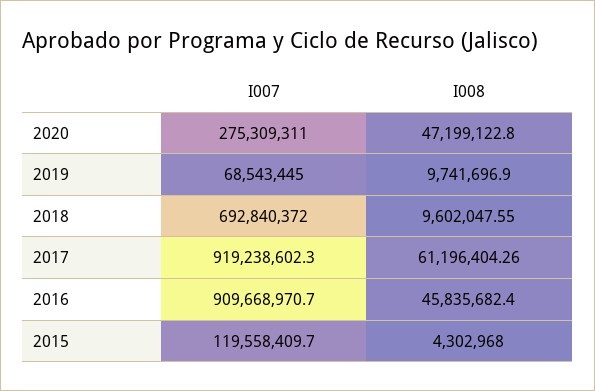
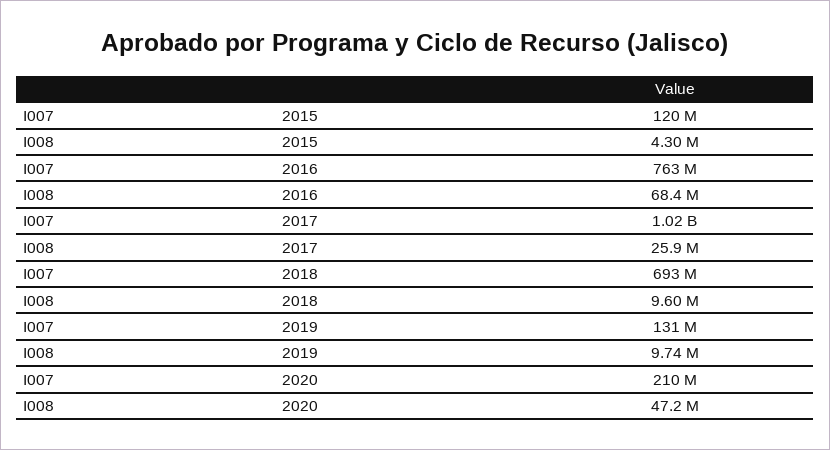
  {
    "I007": {
-     "2020": 275309311,
+     "2020": 210000000,
-     "2019": 68543445,
+     "2019": 131000000,
      "2018": 692840372,
-     "2017": 919238602.3,
+     "2017": 1020000000,
-     "2016": 909668970.7,
+     "2016": 763000000,
      "2015": 119558409.7
    },
    "I008": {
      "2020": 47199122.8,
      "2019": 9741696.9,
      "2018": 9602047.55,
-     "2017": 61196404.26,
+     "2017": 25900000,
-     "2016": 45835682.4,
+     "2016": 68400000,
      "2015": 4302968
    }
  }

